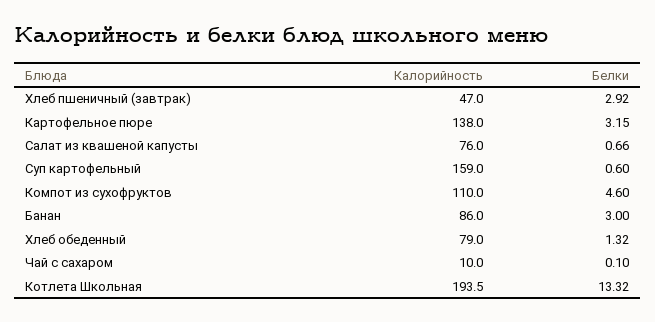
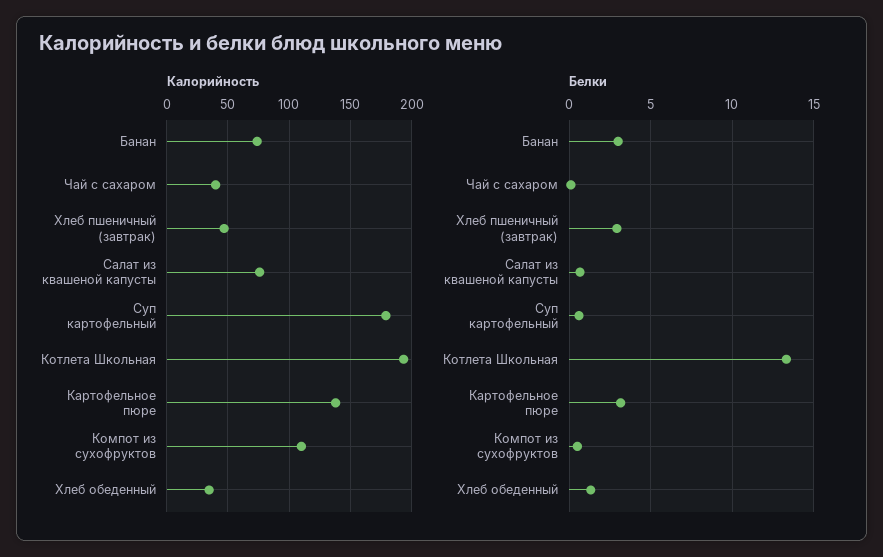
  {
    "Калорийность": {
      "Хлеб пшеничный (завтрак)": 47,
      "Картофельное пюре": 138,
      "Салат из квашеной капусты": 76,
-     "Суп картофельный": 159,
+     "Суп картофельный": 180,
      "Компот из сухофруктов": 110,
-     "Банан": 86,
+     "Банан": 75,
-     "Хлеб обеденный": 79,
+     "Хлеб обеденный": 35,
-     "Чай с сахаром": 10,
+     "Чай с сахаром": 40,
      "Котлета Школьная": 193.5
    },
    "Белки": {
      "Хлеб пшеничный (завтрак)": 2.92,
      "Картофельное пюре": 3.15,
      "Салат из квашеной капусты": 0.66,
      "Суп картофельный": 0.6,
-     "Компот из сухофруктов": 4.6,
+     "Компот из сухофруктов": 0.5,
      "Банан": 3,
      "Хлеб обеденный": 1.32,
      "Чай с сахаром": 0.1,
      "Котлета Школьная": 13.32
    }
  }

